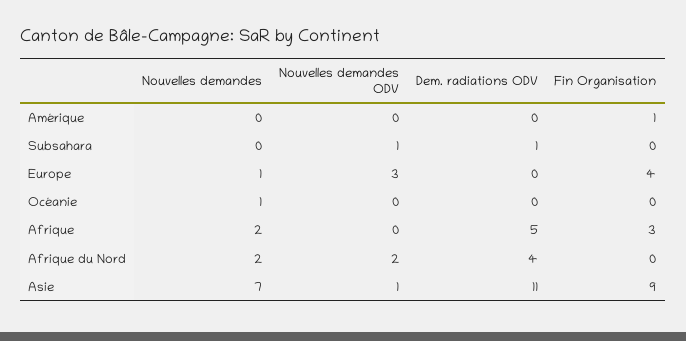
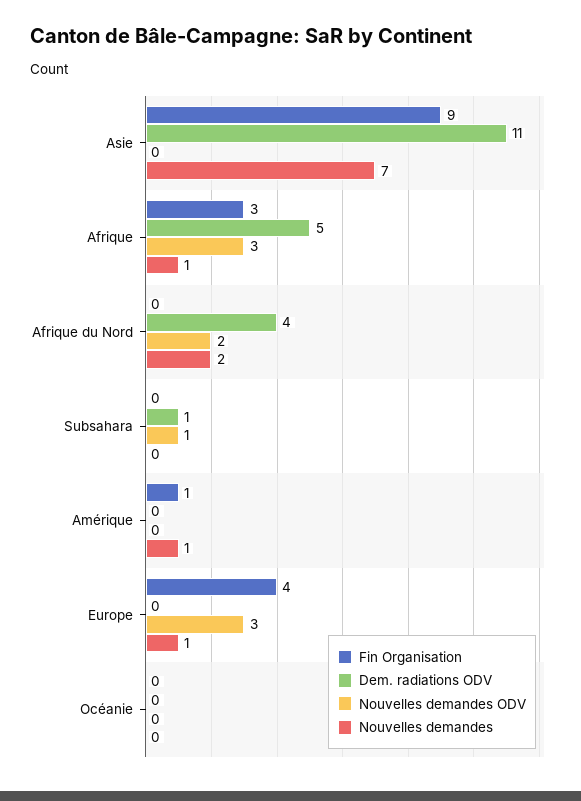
  {
    "Nouvelles demandes": {
-     "Amérique": 0,
+     "Amérique": 1,
      "Subsahara": 0,
      "Europe": 1,
-     "Océanie": 1,
+     "Océanie": 0,
-     "Afrique": 2,
+     "Afrique": 1,
      "Afrique du Nord": 2,
      "Asie": 7
    },
    "Nouvelles demandes ODV": {
      "Amérique": 0,
      "Subsahara": 1,
      "Europe": 3,
      "Océanie": 0,
-     "Afrique": 0,
+     "Afrique": 3,
      "Afrique du Nord": 2,
-     "Asie": 1
+     "Asie": 0
    },
    "Dem. radiations ODV": {
      "Amérique": 0,
      "Subsahara": 1,
      "Europe": 0,
      "Océanie": 0,
      "Afrique": 5,
      "Afrique du Nord": 4,
      "Asie": 11
    },
    "Fin Organisation": {
      "Amérique": 1,
      "Subsahara": 0,
      "Europe": 4,
      "Océanie": 0,
      "Afrique": 3,
      "Afrique du Nord": 0,
      "Asie": 9
    }
  }

